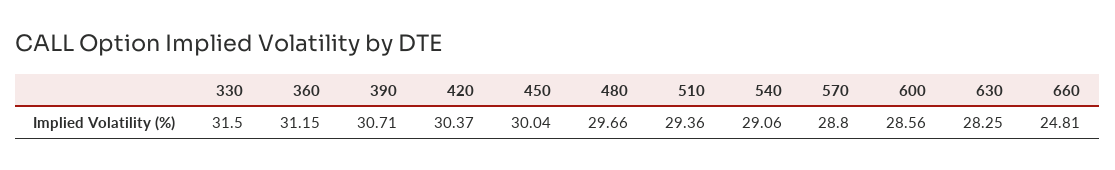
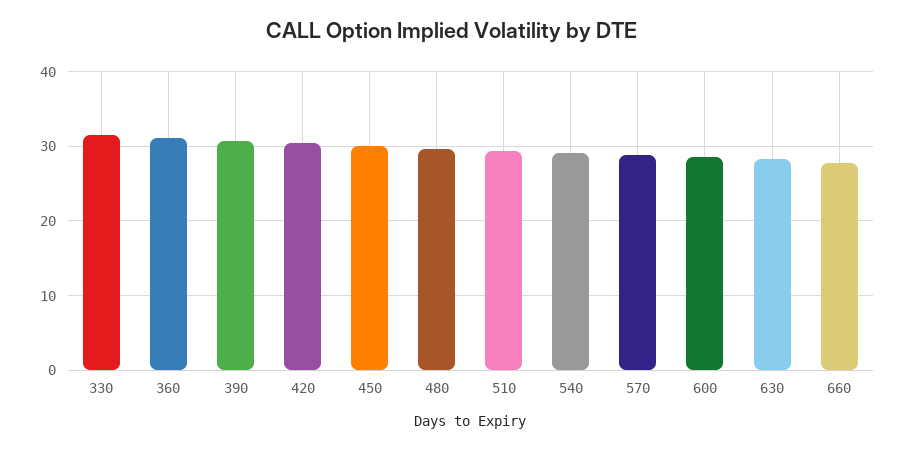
  {
    "330": 31.5,
    "360": 31.15,
    "390": 30.71,
    "420": 30.37,
    "450": 30.04,
    "480": 29.66,
    "510": 29.36,
    "540": 29.06,
    "570": 28.8,
    "600": 28.56,
    "630": 28.25,
-   "660": 24.81
+   "660": 28
  }

